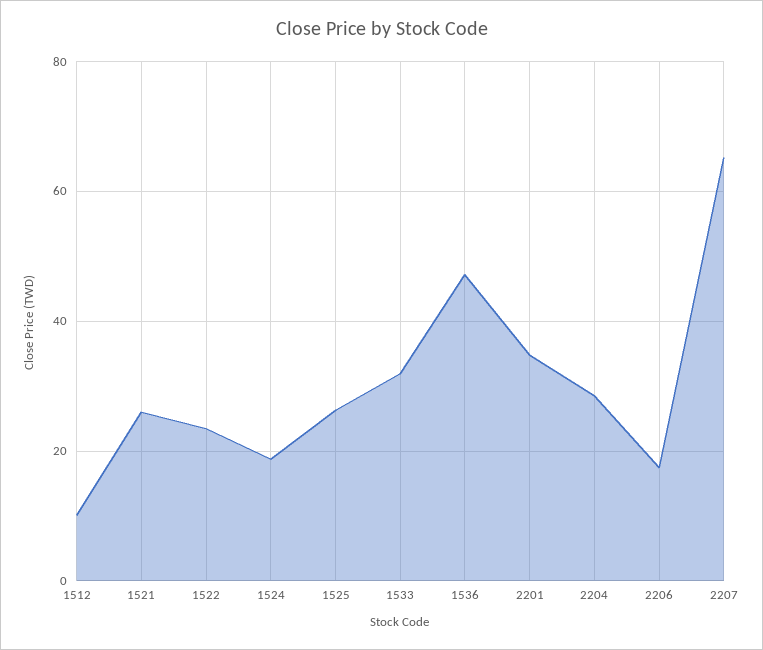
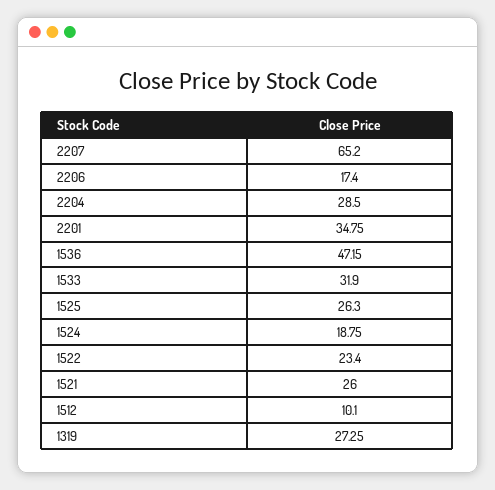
  {
    "1512": 10.1,
    "1521": 26,
    "1522": 23.4,
    "1524": 18.75,
    "1525": 26.3,
    "1533": 31.9,
    "1536": 47.15,
    "2201": 34.75,
    "2204": 28.5,
    "2206": 17.4,
-   "2207": 65.2
+   "2207": 65.2,
+   "1319": 27.25
  }

